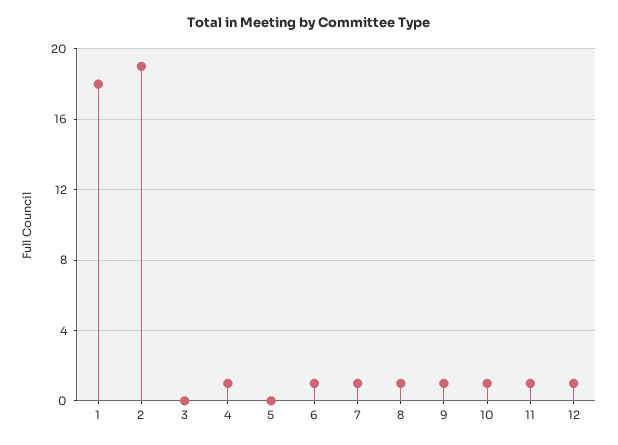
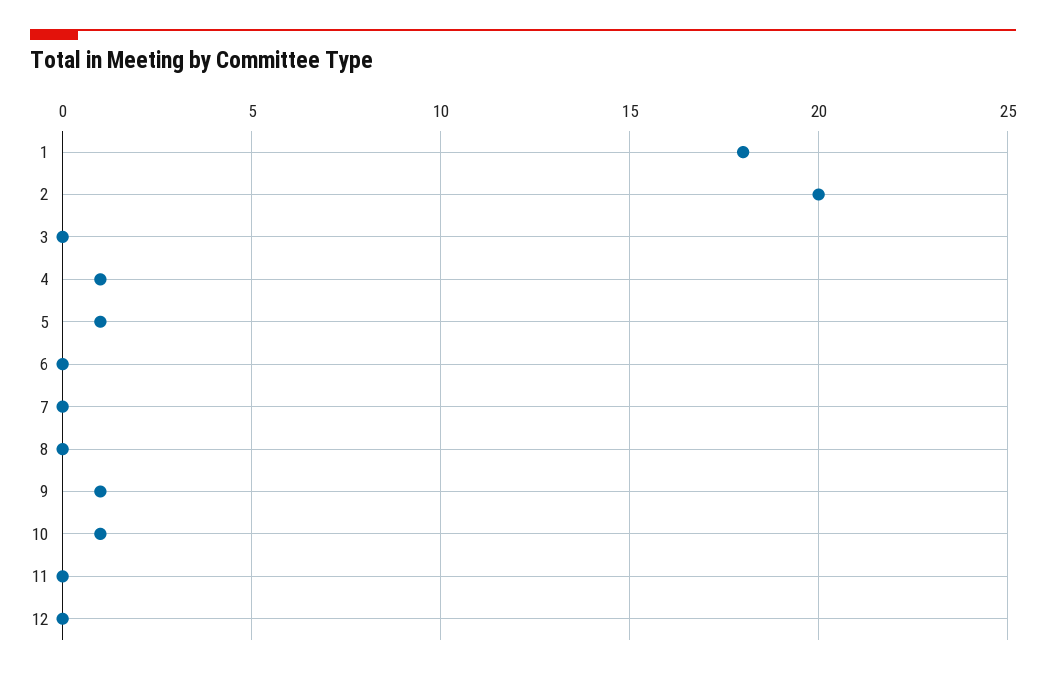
  {
    "1": 18,
-   "2": 19,
+   "2": 20,
    "3": 0,
    "4": 1,
-   "5": 0,
+   "5": 1,
-   "6": 1,
+   "6": 0,
-   "7": 1,
+   "7": 0,
-   "8": 1,
+   "8": 0,
    "9": 1,
    "10": 1,
-   "11": 1,
+   "11": 0,
-   "12": 1
+   "12": 0
  }

